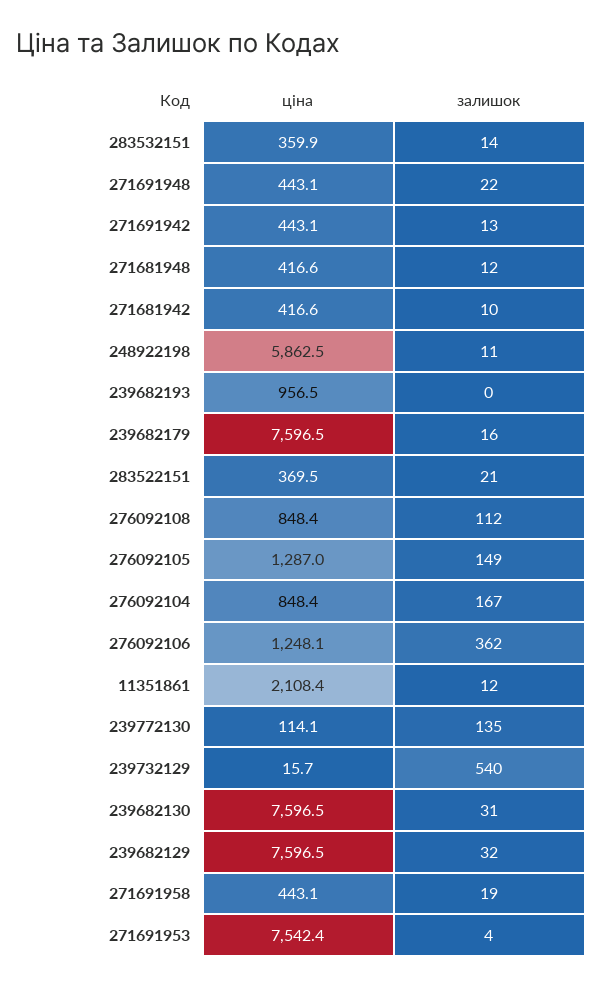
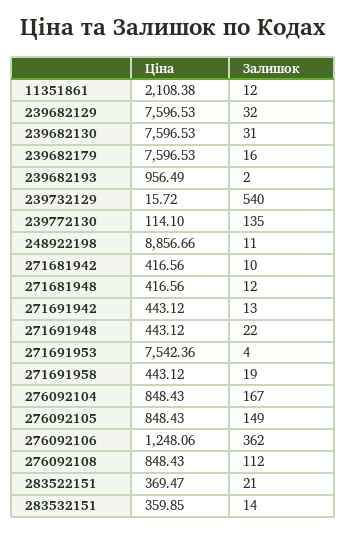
  {
    "ціна": {
      "283532151": 359.85,
      "271691948": 443.12,
      "271691942": 443.12,
      "271681948": 416.56,
      "271681942": 416.56,
-     "248922198": 5862.5,
+     "248922198": 8856.66,
      "239682193": 956.49,
      "239682179": 7596.53,
      "283522151": 369.47,
      "276092108": 848.43,
-     "276092105": 1287,
+     "276092105": 848.43,
      "276092104": 848.43,
      "276092106": 1248.06,
      "11351861": 2108.38,
      "239772130": 114.1,
      "239732129": 15.72,
      "239682130": 7596.53,
      "239682129": 7596.53,
      "271691958": 443.12,
      "271691953": 7542.36
    },
    "залишок": {
      "283532151": 14,
      "271691948": 22,
      "271691942": 13,
      "271681948": 12,
      "271681942": 10,
      "248922198": 11,
-     "239682193": 0,
+     "239682193": 2,
      "239682179": 16,
      "283522151": 21,
      "276092108": 112,
      "276092105": 149,
      "276092104": 167,
      "276092106": 362,
      "11351861": 12,
      "239772130": 135,
      "239732129": 540,
      "239682130": 31,
      "239682129": 32,
      "271691958": 19,
      "271691953": 4
    }
  }

